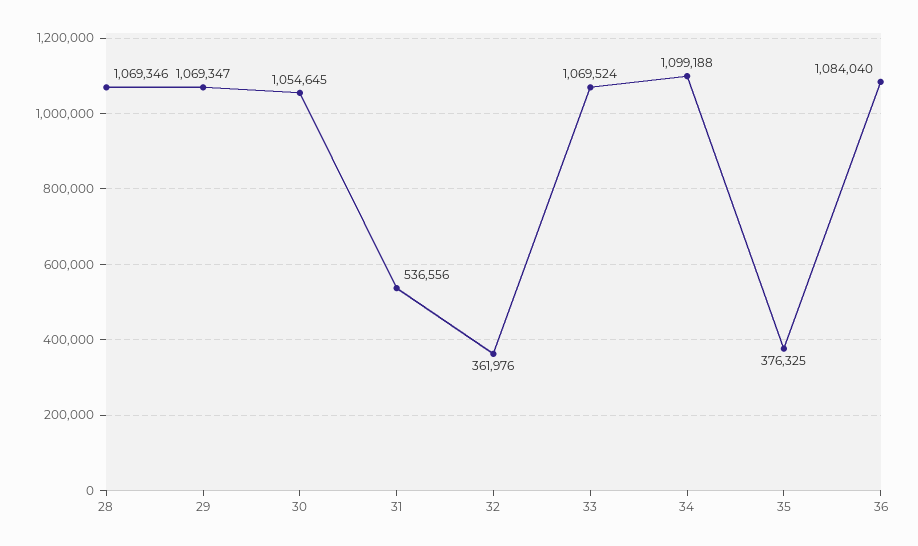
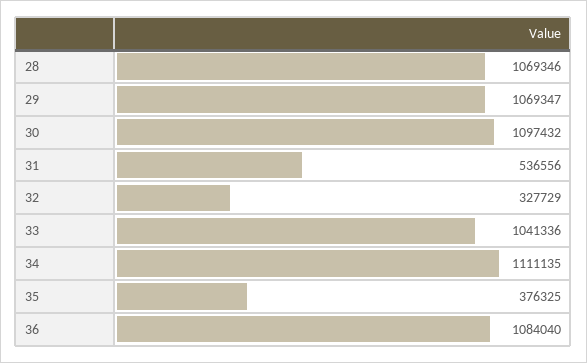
  {
    "28": 1069346,
    "29": 1069347,
-   "30": 1054645,
+   "30": 1097432,
    "31": 536556,
-   "32": 361976,
+   "32": 327729,
-   "33": 1069524,
+   "33": 1041336,
-   "34": 1099188,
+   "34": 1111135,
    "35": 376325,
    "36": 1084040
  }

